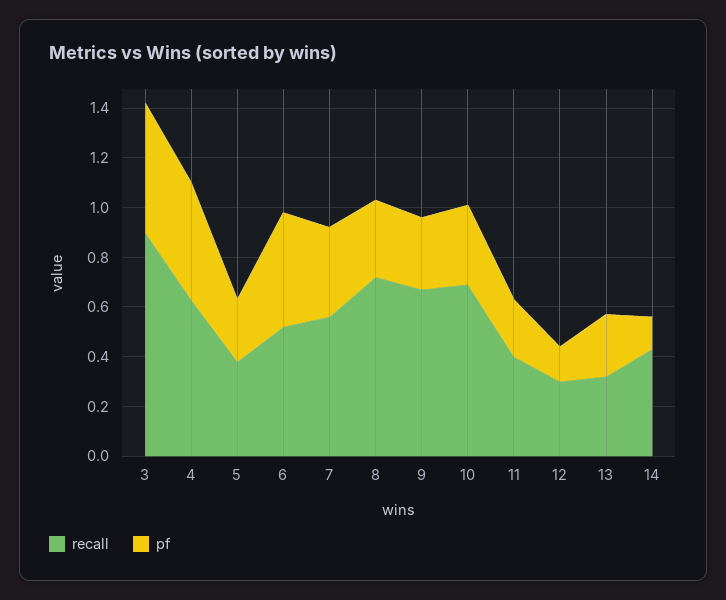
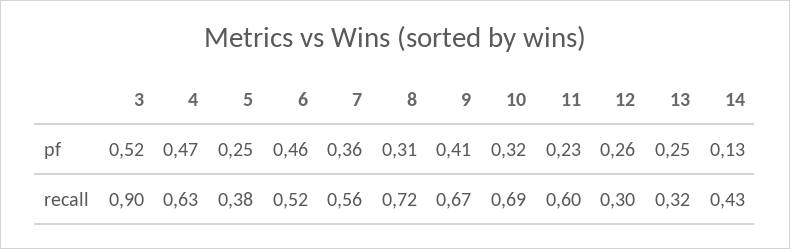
  {
    "recall": {
      "3": 0.9,
      "4": 0.63,
      "5": 0.38,
      "6": 0.52,
      "7": 0.56,
      "8": 0.72,
      "9": 0.67,
      "10": 0.69,
-     "11": 0.4,
+     "11": 0.6,
      "12": 0.3,
      "13": 0.32,
      "14": 0.43
    },
    "pf": {
      "3": 0.52,
      "4": 0.47,
      "5": 0.25,
      "6": 0.46,
      "7": 0.36,
      "8": 0.31,
-     "9": 0.3,
+     "9": 0.41,
      "10": 0.32,
      "11": 0.23,
-     "12": 0.15,
+     "12": 0.26,
      "13": 0.25,
      "14": 0.13
    }
  }

